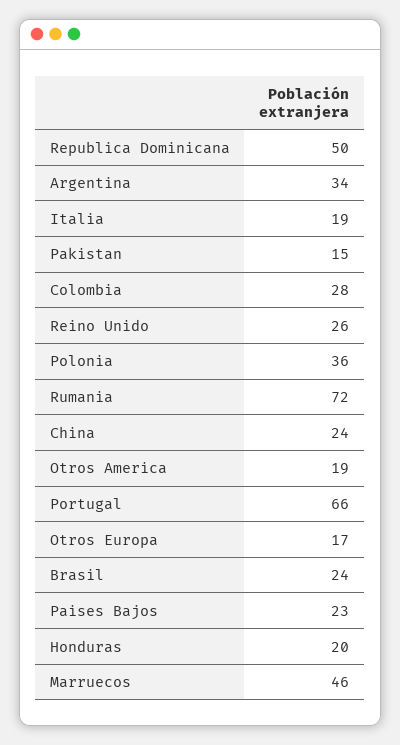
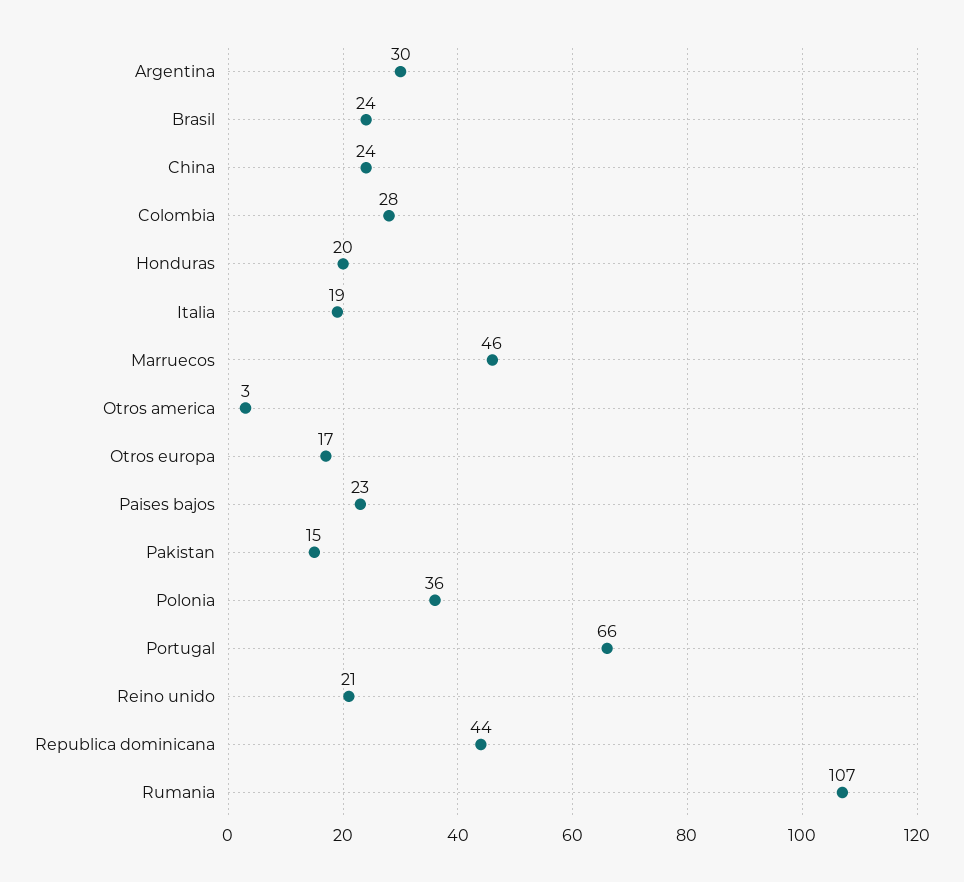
  {
-   "Republica Dominicana": 50,
+   "Republica Dominicana": 44,
-   "Argentina": 34,
+   "Argentina": 30,
    "Italia": 19,
    "Pakistan": 15,
    "Colombia": 28,
-   "Reino Unido": 26,
+   "Reino Unido": 21,
    "Polonia": 36,
-   "Rumania": 72,
+   "Rumania": 107,
    "China": 24,
-   "Otros America": 19,
+   "Otros America": 3,
    "Portugal": 66,
    "Otros Europa": 17,
    "Brasil": 24,
    "Paises Bajos": 23,
    "Honduras": 20,
    "Marruecos": 46
  }

